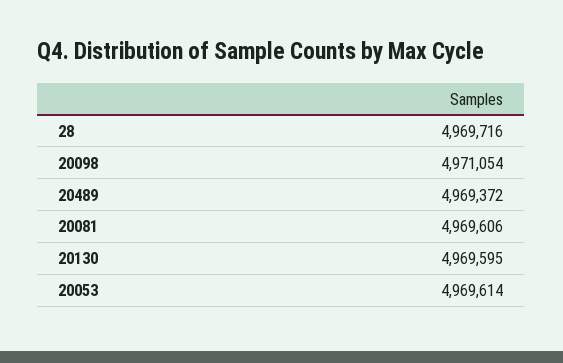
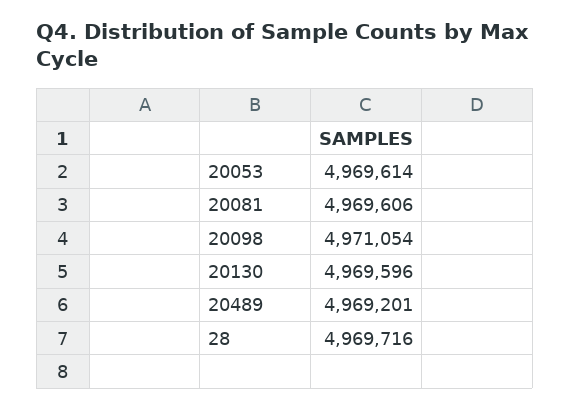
  {
    "28": 4969716,
    "20098": 4971054,
-   "20489": 4969372,
+   "20489": 4969201,
    "20081": 4969606,
-   "20130": 4969595,
+   "20130": 4969596,
    "20053": 4969614
  }

